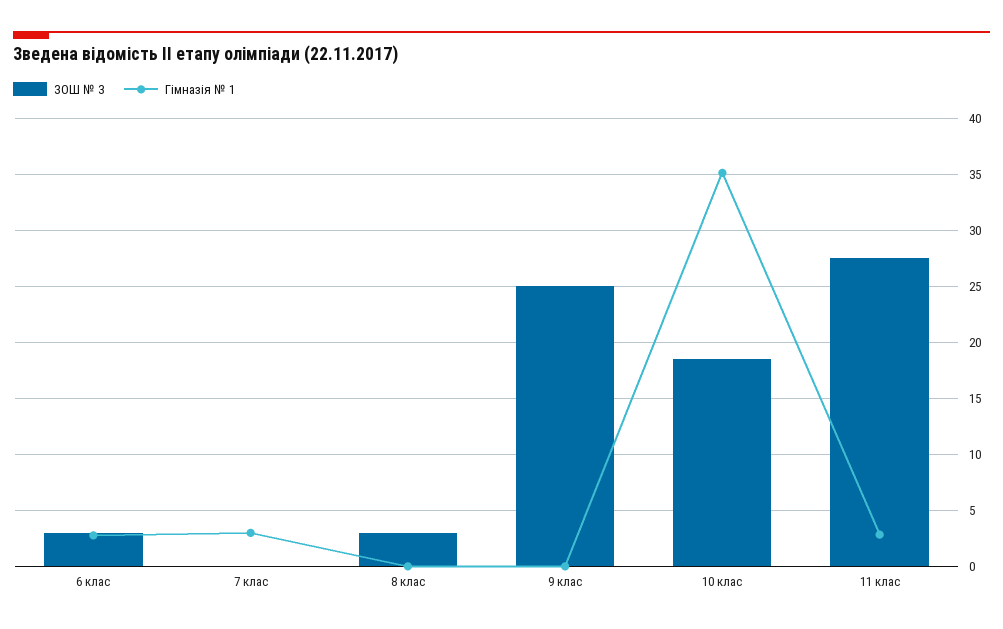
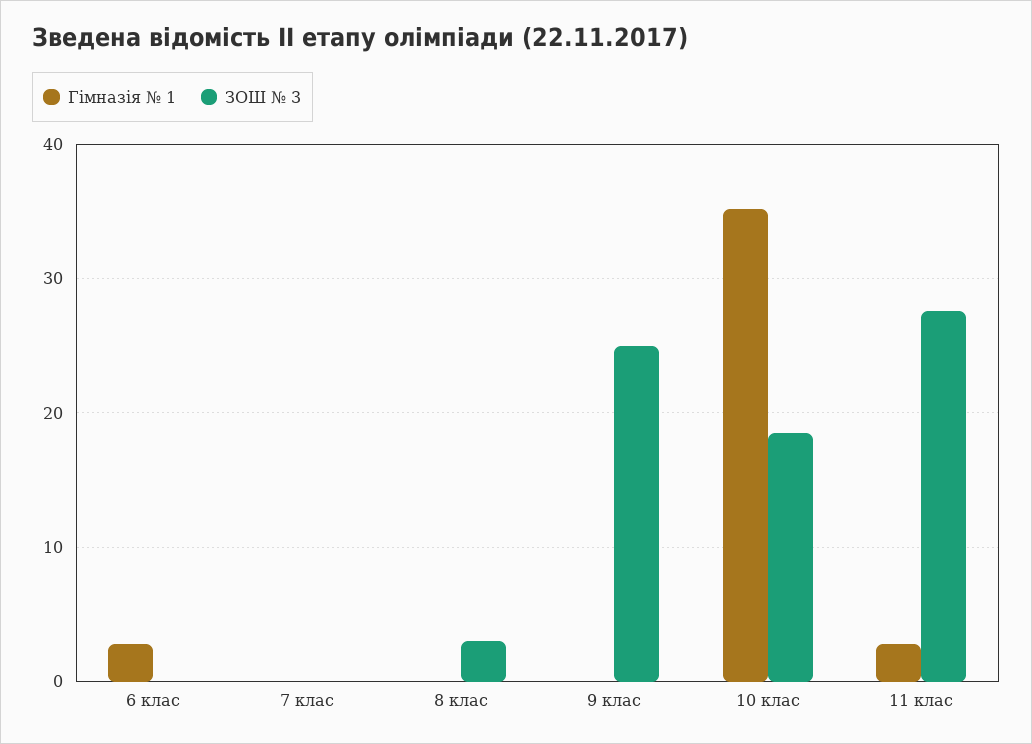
  {
    "ЗОШ № 3": {
-     "6 клас": 3,
+     "6 клас": 0,
      "7 клас": 0,
      "8 клас": 3,
      "9 клас": 25,
      "10 клас": 19,
      "11 клас": 28
    },
    "Гімназія № 1": {
      "6 клас": 3,
-     "7 клас": 3,
+     "7 клас": 0,
      "8 клас": 0,
      "9 клас": 0,
      "10 клас": 35,
      "11 клас": 3
    }
  }

